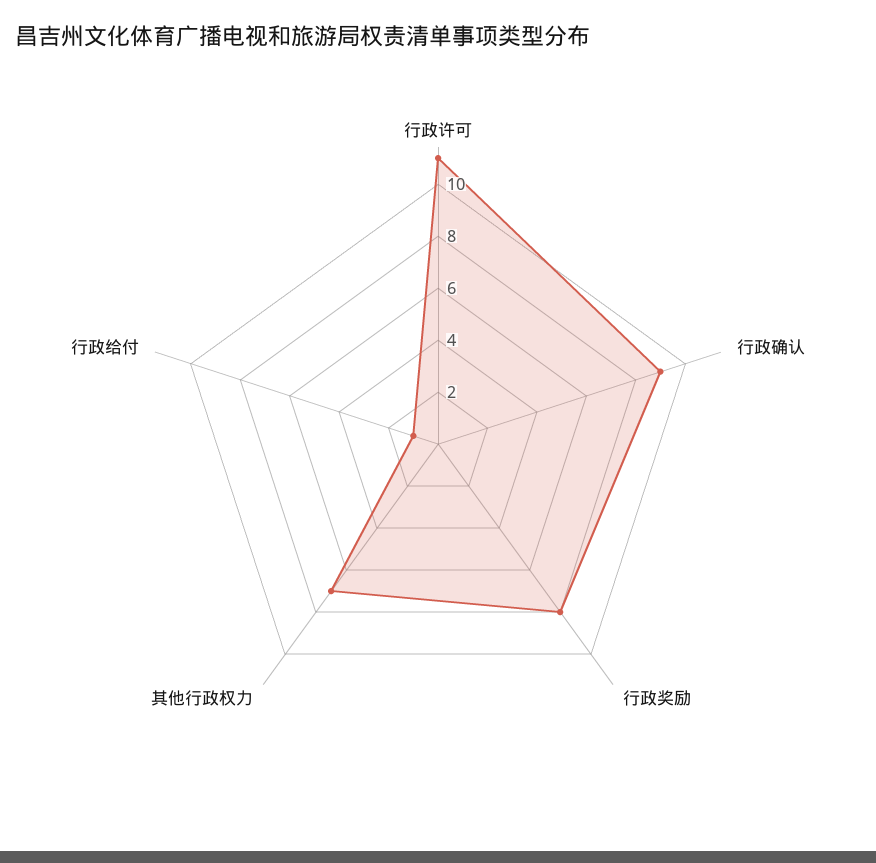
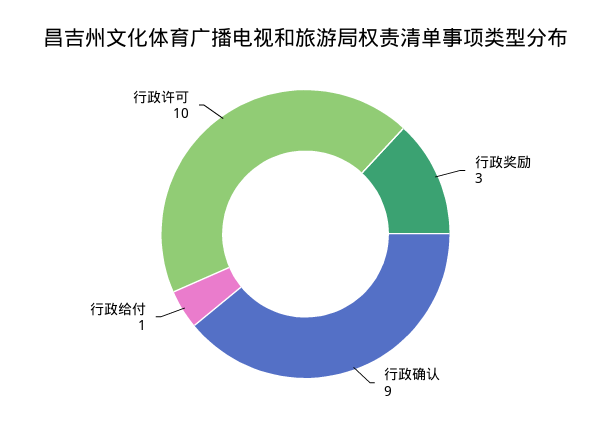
  {
-   "行政许可": 11,
+   "行政许可": 10,
    "行政确认": 9,
-   "行政奖励": 8,
+   "行政奖励": 3,
-   "其他行政权力": 7,
    "行政给付": 1
  }

